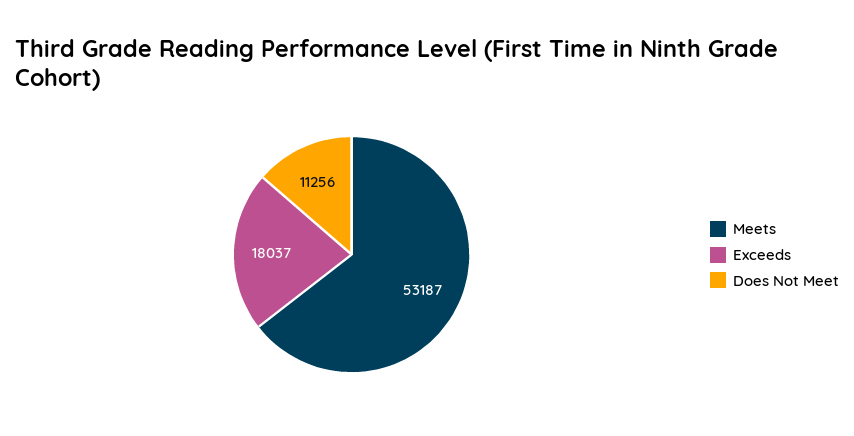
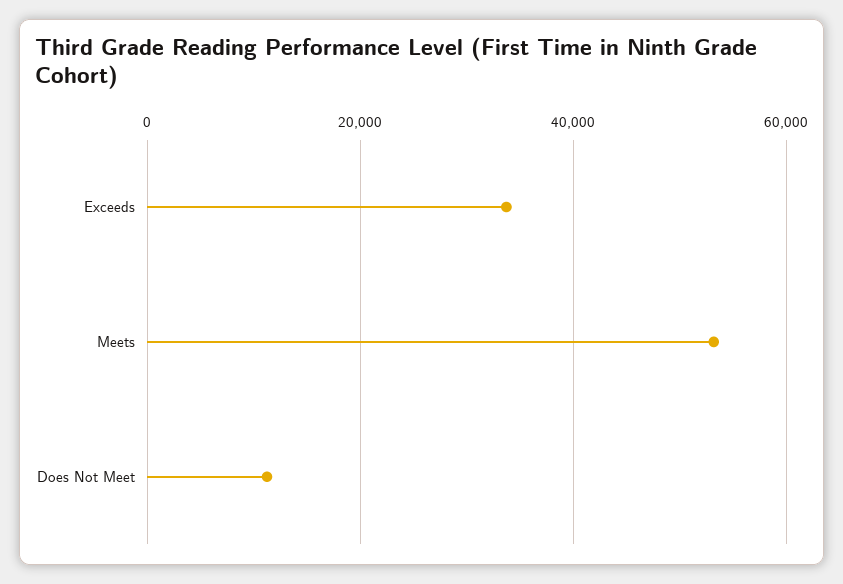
  {
    "Meets": 53187,
-   "Exceeds": 18037,
+   "Exceeds": 34000,
    "Does Not Meet": 11256
  }

